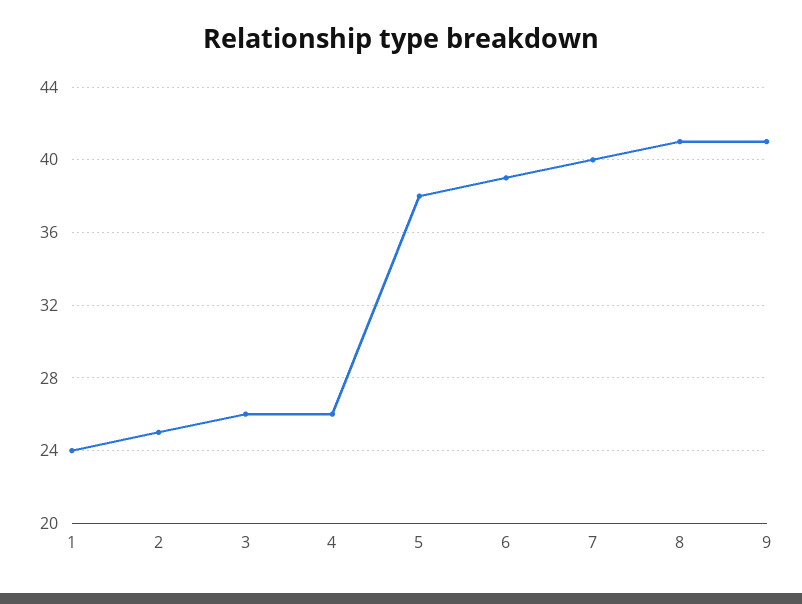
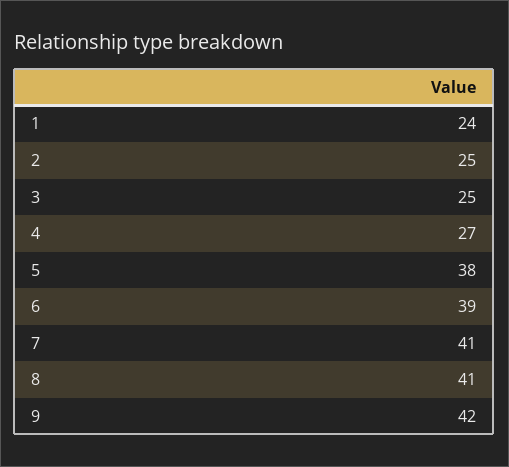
  {
    "1": 24,
    "2": 25,
-   "3": 26,
+   "3": 25,
-   "4": 26,
+   "4": 27,
    "5": 38,
    "6": 39,
-   "7": 40,
+   "7": 41,
    "8": 41,
-   "9": 41
+   "9": 42
  }

